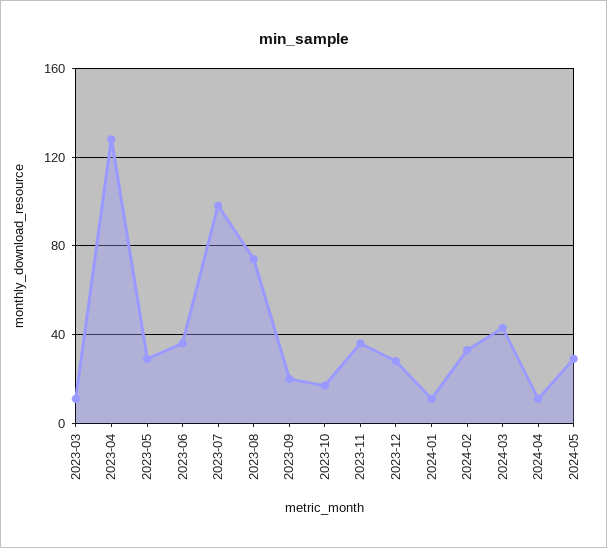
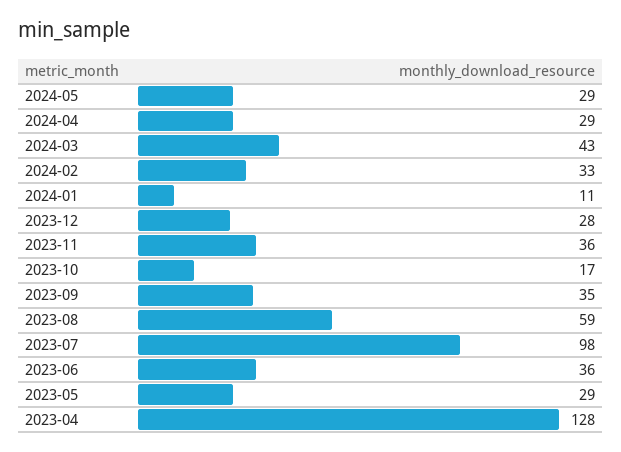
  {
-   "2023-03": 10,
    "2023-04": 128,
    "2023-05": 29,
    "2023-06": 36,
    "2023-07": 98,
-   "2023-08": 75,
+   "2023-08": 59,
-   "2023-09": 20,
+   "2023-09": 35,
    "2023-10": 17,
    "2023-11": 36,
    "2023-12": 28,
    "2024-01": 11,
    "2024-02": 33,
    "2024-03": 43,
-   "2024-04": 10,
+   "2024-04": 29,
    "2024-05": 29
  }

